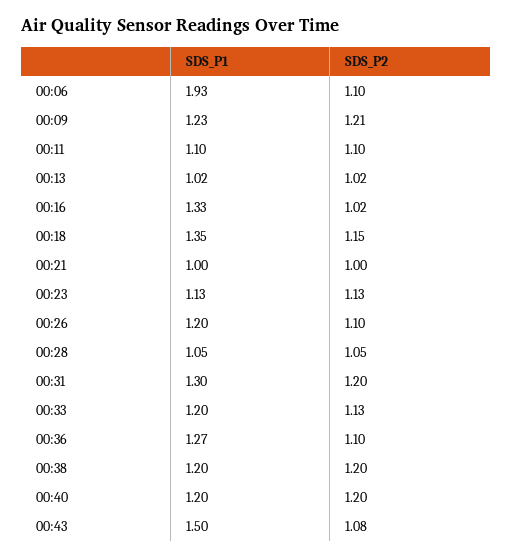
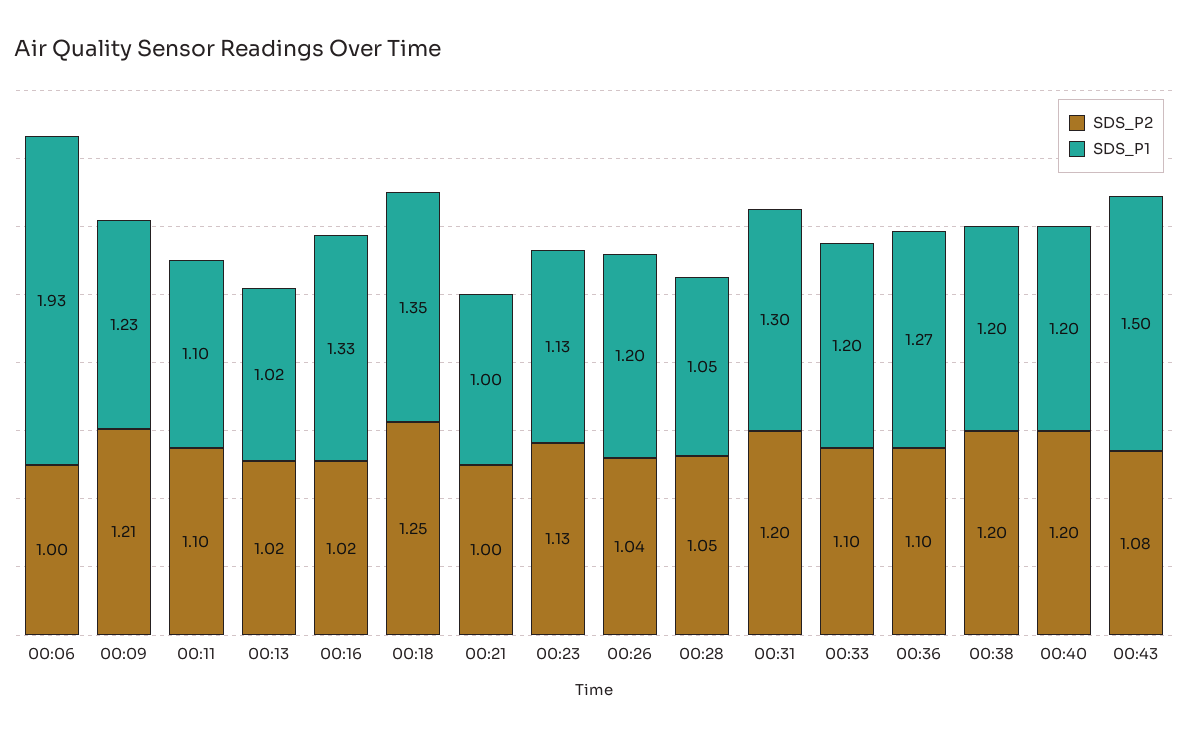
  {
    "SDS_P1": {
      "00:06": 1.93,
      "00:09": 1.23,
      "00:11": 1.1,
      "00:13": 1.02,
      "00:16": 1.33,
      "00:18": 1.35,
      "00:21": 1,
      "00:23": 1.13,
      "00:26": 1.2,
      "00:28": 1.05,
      "00:31": 1.3,
      "00:33": 1.2,
      "00:36": 1.27,
      "00:38": 1.2,
      "00:40": 1.2,
      "00:43": 1.5
    },
    "SDS_P2": {
-     "00:06": 1.1,
+     "00:06": 1,
      "00:09": 1.21,
      "00:11": 1.1,
      "00:13": 1.02,
      "00:16": 1.02,
-     "00:18": 1.15,
+     "00:18": 1.25,
      "00:21": 1,
      "00:23": 1.13,
-     "00:26": 1.1,
+     "00:26": 1.04,
      "00:28": 1.05,
      "00:31": 1.2,
-     "00:33": 1.13,
+     "00:33": 1.1,
      "00:36": 1.1,
      "00:38": 1.2,
      "00:40": 1.2,
      "00:43": 1.08
    }
  }

